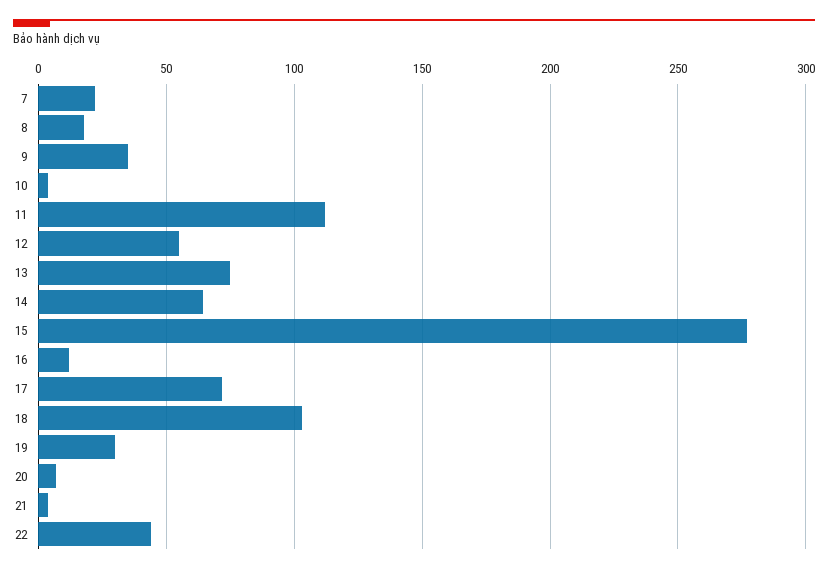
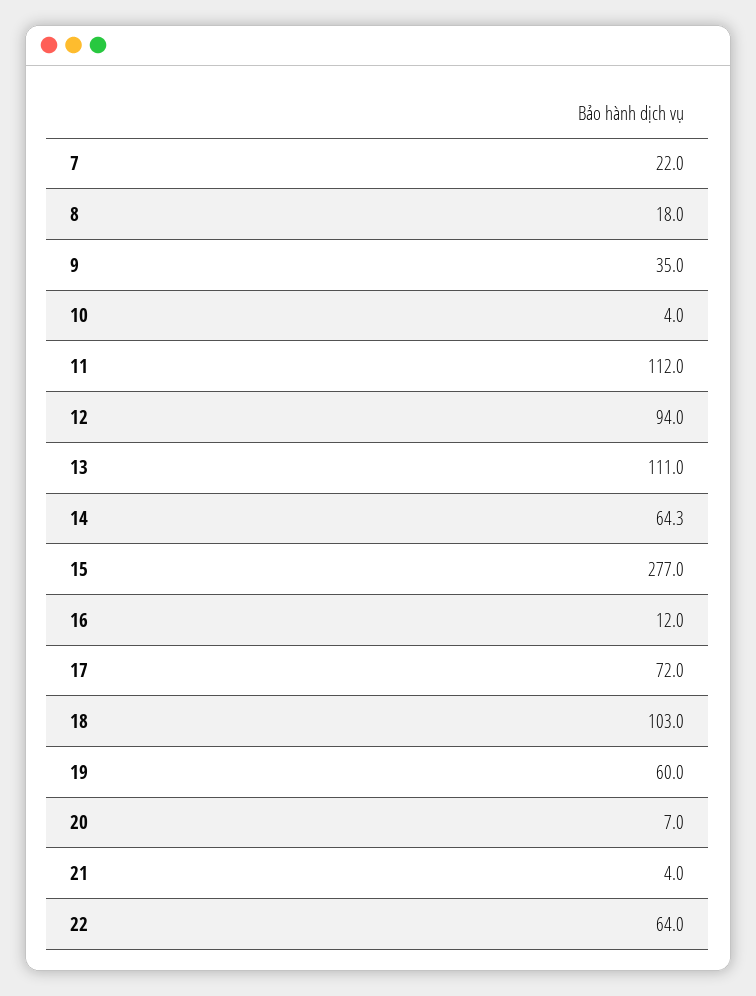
  {
    "7": 22,
    "8": 18,
    "9": 35,
    "10": 4,
    "11": 112,
-   "12": 55,
+   "12": 94,
-   "13": 75,
+   "13": 111,
    "14": 64.3,
    "15": 277,
    "16": 12,
    "17": 72,
    "18": 103,
-   "19": 30,
+   "19": 60,
    "20": 7,
    "21": 4,
-   "22": 45
+   "22": 64
  }

